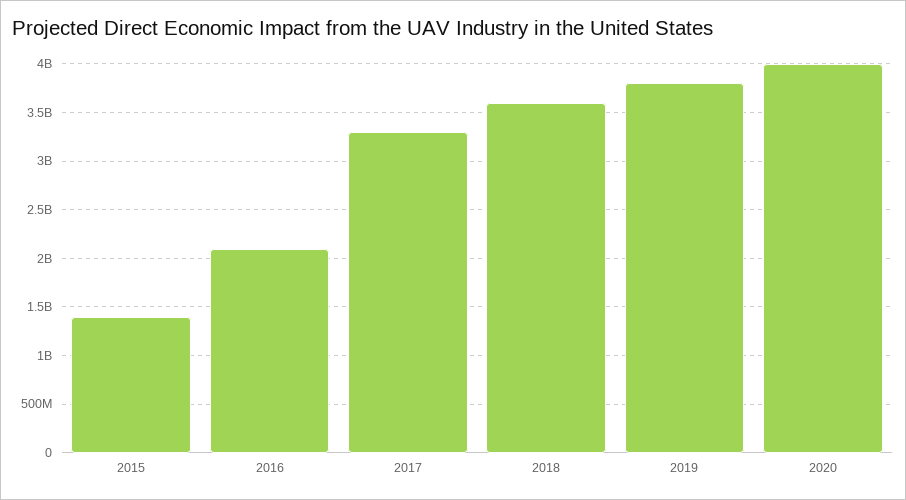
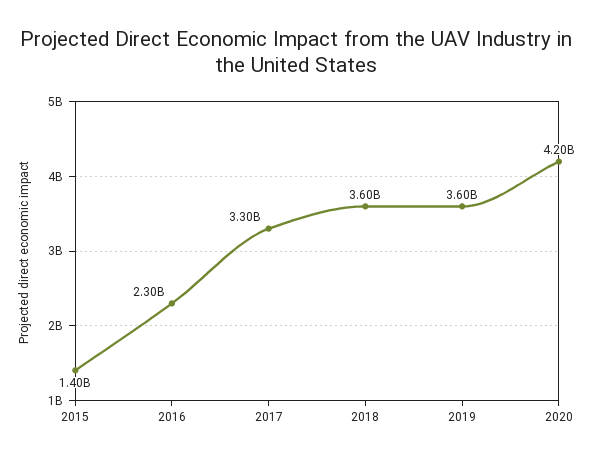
  {
    "2015": 1400000000,
-   "2016": 2100000000,
+   "2016": 2300000000,
    "2017": 3300000000,
    "2018": 3600000000,
-   "2019": 3800000000,
+   "2019": 3600000000,
-   "2020": 4000000000
+   "2020": 4200000000
  }

